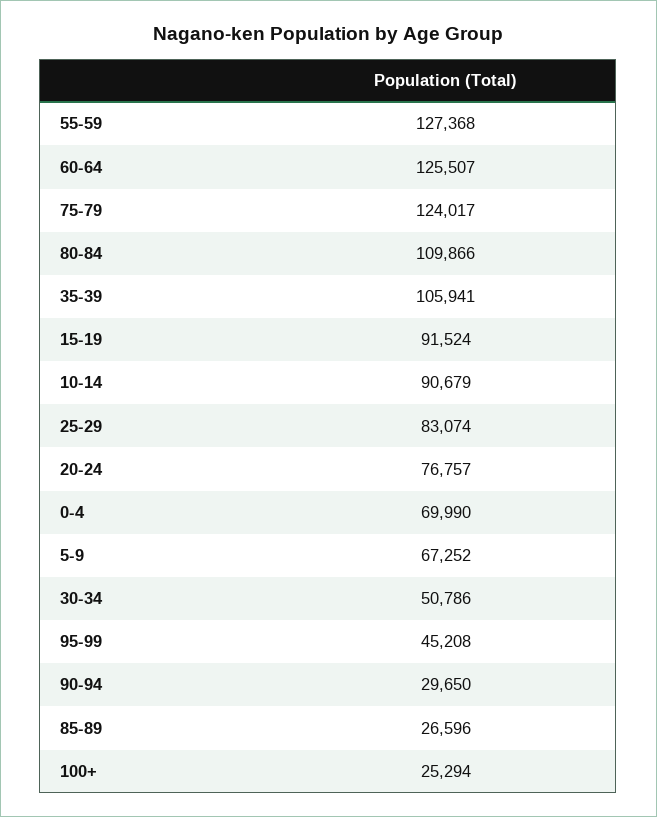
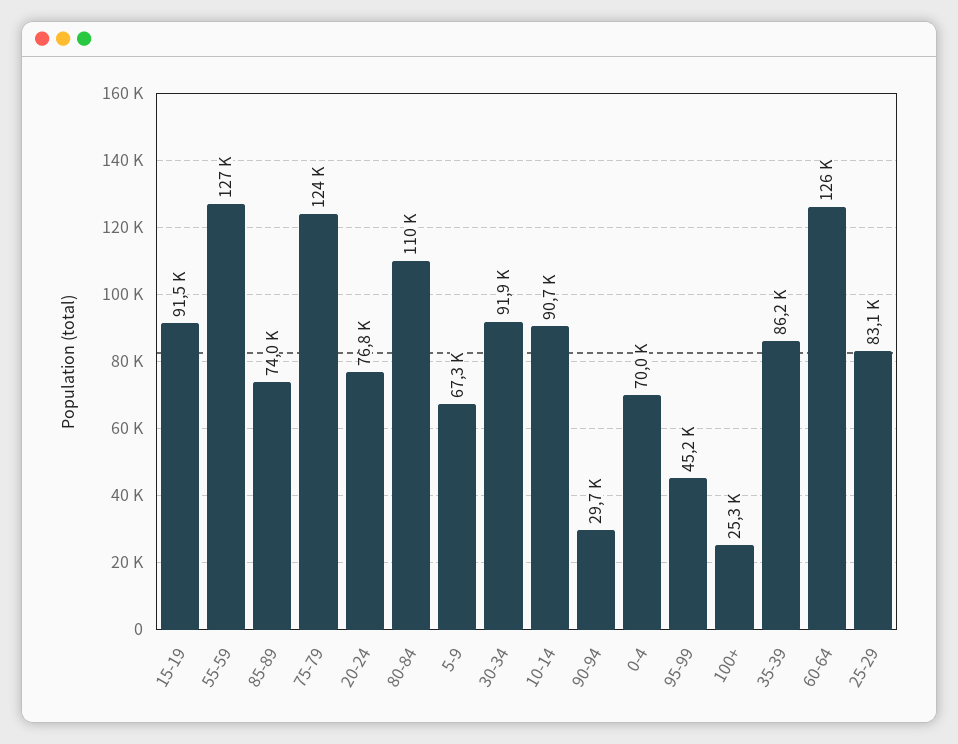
  {
    "55-59": 127368,
    "60-64": 125507,
    "75-79": 124017,
    "80-84": 109866,
-   "35-39": 105941,
+   "35-39": 86200,
    "15-19": 91524,
    "10-14": 90679,
    "25-29": 83074,
    "20-24": 76757,
    "0-4": 69990,
    "5-9": 67252,
-   "30-34": 50786,
+   "30-34": 91900,
    "95-99": 45208,
    "90-94": 29650,
-   "85-89": 26596,
+   "85-89": 74000,
    "100+": 25294
  }

